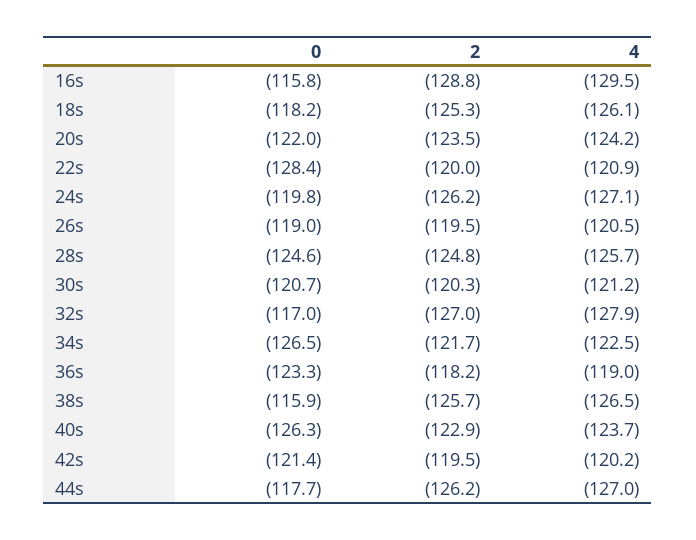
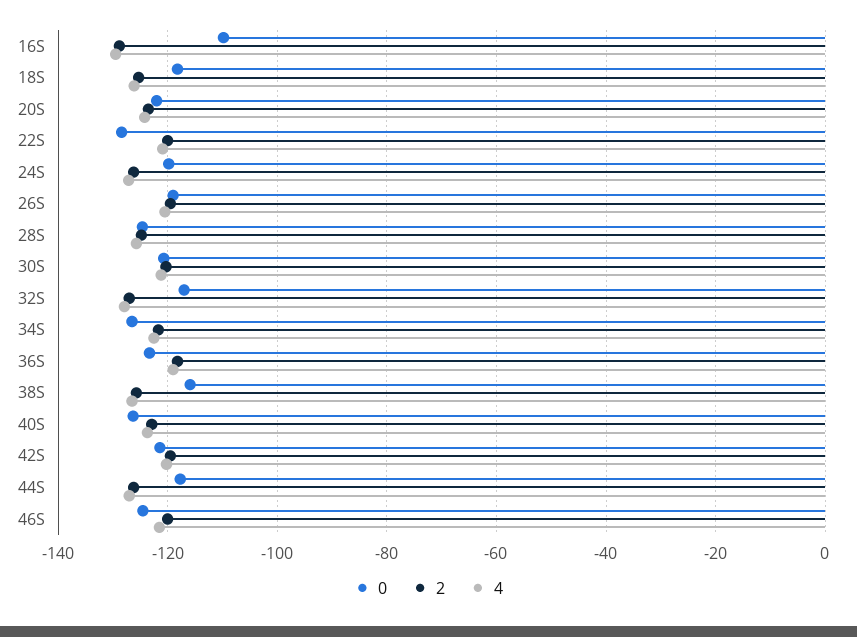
  {
    "0": {
-     "16s": -115.8,
+     "16s": -110,
      "18s": -118.2,
      "20s": -122,
      "22s": -128.4,
      "24s": -119.8,
      "26s": -119,
      "28s": -124.6,
      "30s": -120.7,
      "32s": -117,
      "34s": -126.5,
      "36s": -123.3,
      "38s": -115.9,
      "40s": -126.3,
      "42s": -121.4,
-     "44s": -117.7
+     "44s": -117.7,
+     "46S": -124
    },
    "2": {
      "16s": -128.8,
      "18s": -125.3,
      "20s": -123.5,
      "22s": -120,
      "24s": -126.2,
      "26s": -119.5,
      "28s": -124.8,
      "30s": -120.3,
      "32s": -127,
      "34s": -121.7,
      "36s": -118.2,
      "38s": -125.7,
      "40s": -122.9,
      "42s": -119.5,
-     "44s": -126.2
+     "44s": -126.2,
+     "46S": -120
    },
    "4": {
      "16s": -129.5,
      "18s": -126.1,
      "20s": -124.2,
      "22s": -120.9,
      "24s": -127.1,
      "26s": -120.5,
      "28s": -125.7,
      "30s": -121.2,
      "32s": -127.9,
      "34s": -122.5,
      "36s": -119,
      "38s": -126.5,
      "40s": -123.7,
      "42s": -120.2,
-     "44s": -127
+     "44s": -127,
+     "46S": -122
    }
  }

